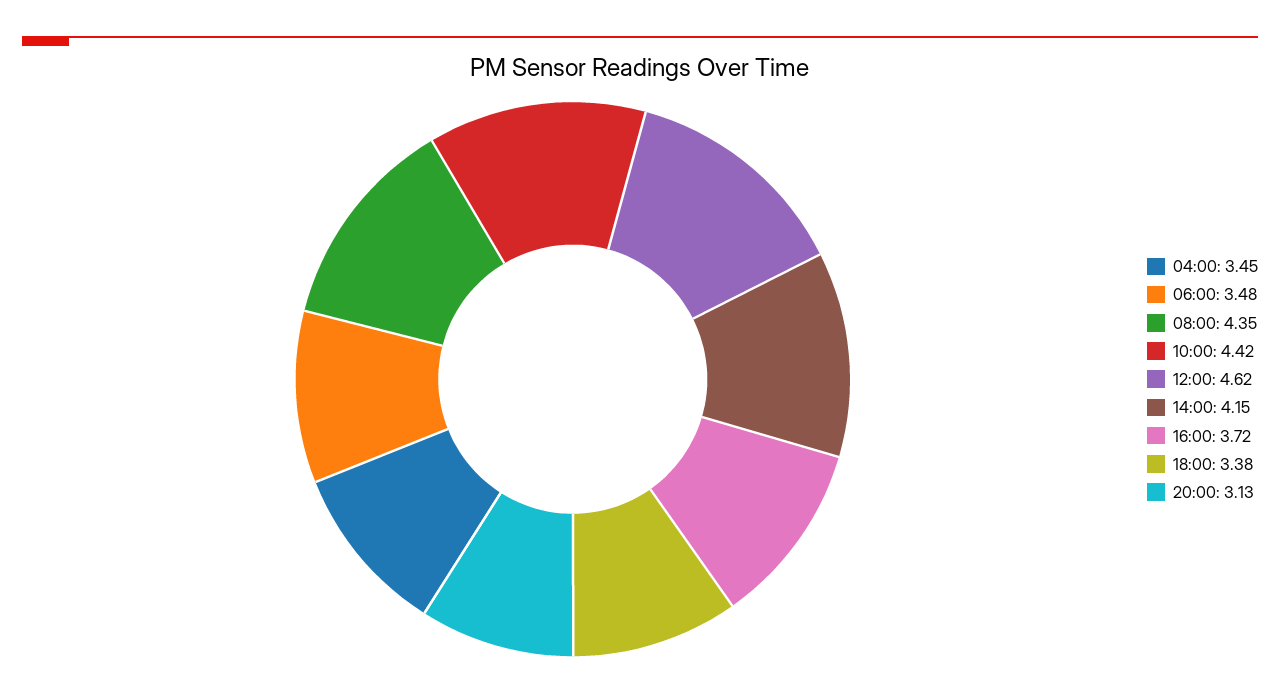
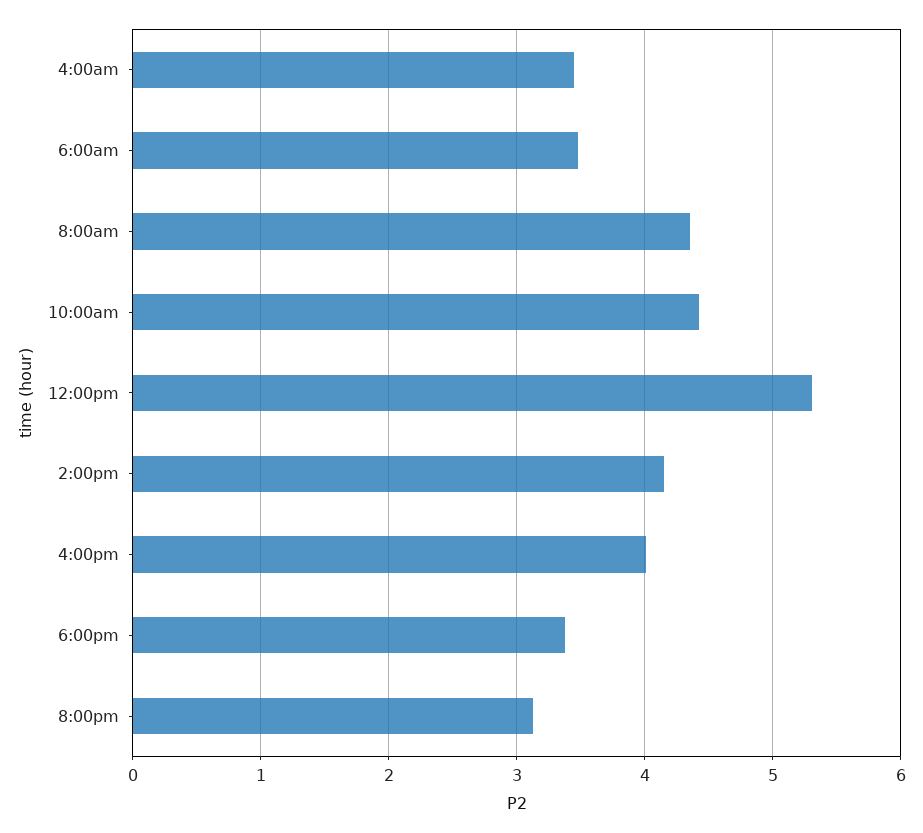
  {
    "04:00": 3.45,
    "06:00": 3.48,
    "08:00": 4.35,
    "10:00": 4.42,
-   "12:00": 4.62,
+   "12:00": 5.3,
    "14:00": 4.15,
-   "16:00": 3.72,
+   "16:00": 4,
    "18:00": 3.38,
    "20:00": 3.13
  }

